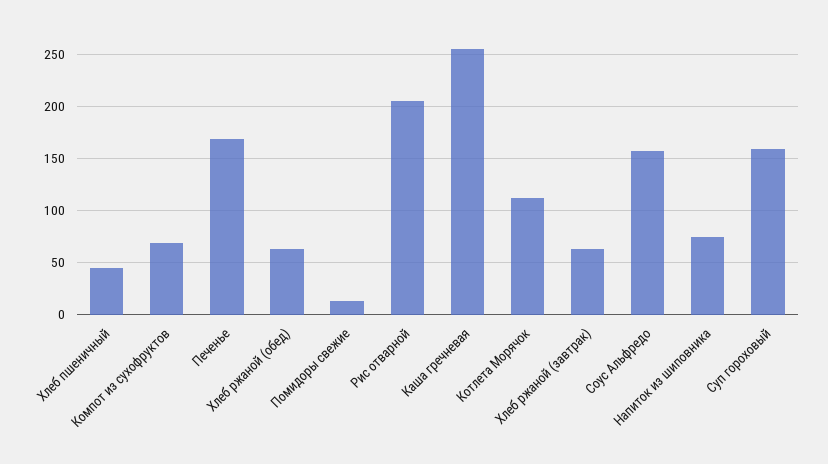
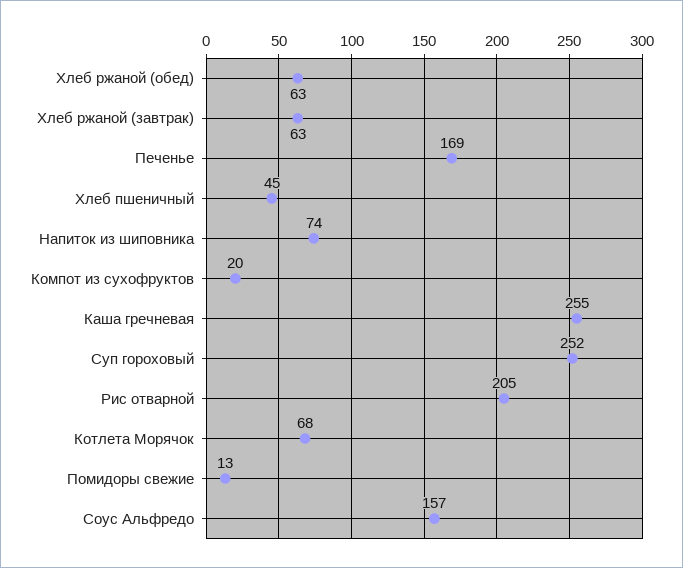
  {
    "Хлеб пшеничный": 45,
-   "Компот из сухофруктов": 70,
+   "Компот из сухофруктов": 20,
    "Печенье": 169,
    "Хлеб ржаной (обед)": 63,
    "Помидоры свежие": 13,
    "Рис отварной": 205,
    "Каша гречневая": 255,
-   "Котлета Морячок": 110,
+   "Котлета Морячок": 68,
    "Хлеб ржаной (завтрак)": 63,
    "Соус Альфредо": 157,
    "Напиток из шиповника": 74,
-   "Суп гороховый": 160
+   "Суп гороховый": 252
  }

